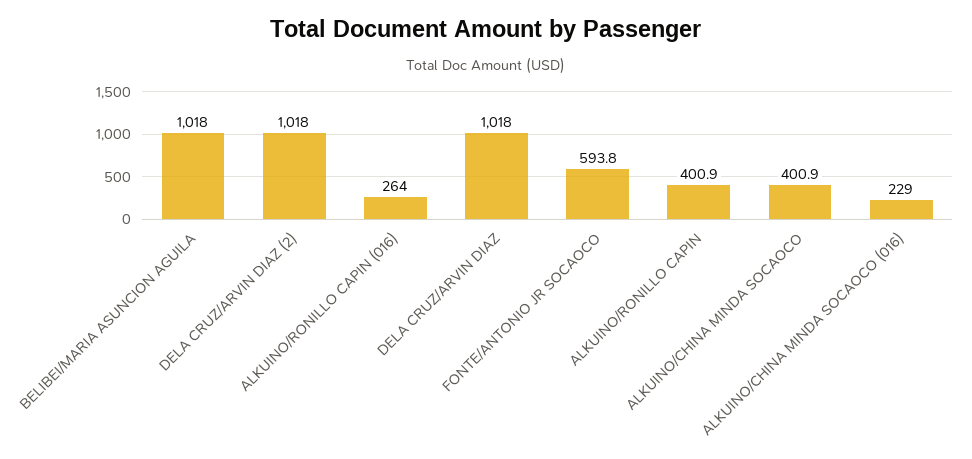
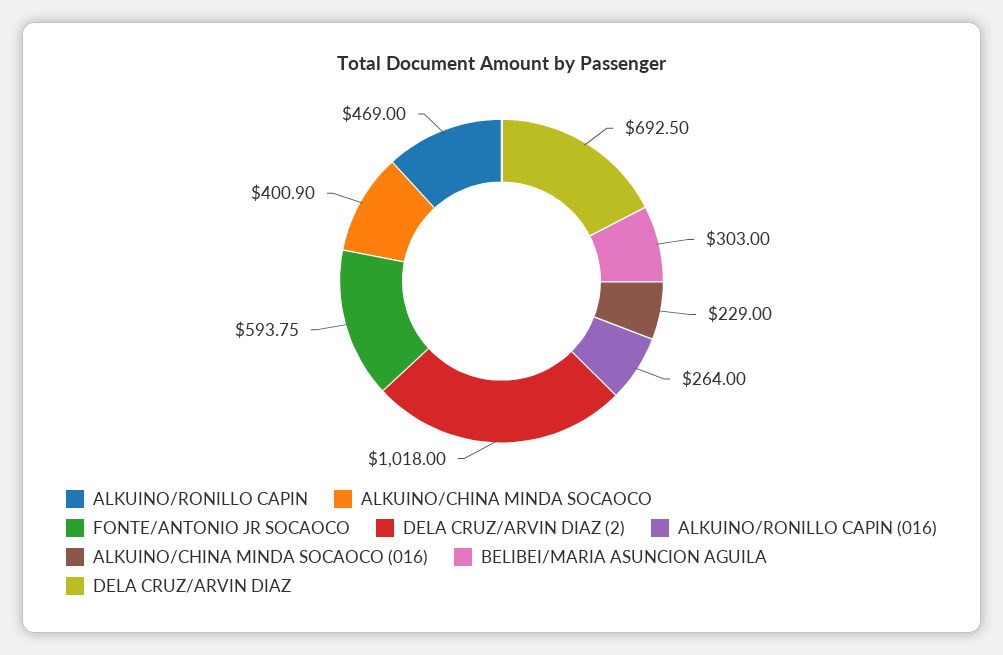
  {
-   "BELIBEI/MARIA ASUNCION AGUILA": 1018,
+   "BELIBEI/MARIA ASUNCION AGUILA": 303,
    "DELA CRUZ/ARVIN DIAZ (2)": 1018,
    "ALKUINO/RONILLO CAPIN (016)": 264,
-   "DELA CRUZ/ARVIN DIAZ": 1018,
+   "DELA CRUZ/ARVIN DIAZ": 692.5,
    "FONTE/ANTONIO JR SOCAOCO": 593.75,
-   "ALKUINO/RONILLO CAPIN": 400.9,
+   "ALKUINO/RONILLO CAPIN": 469,
    "ALKUINO/CHINA MINDA SOCAOCO": 400.9,
    "ALKUINO/CHINA MINDA SOCAOCO (016)": 229
  }

